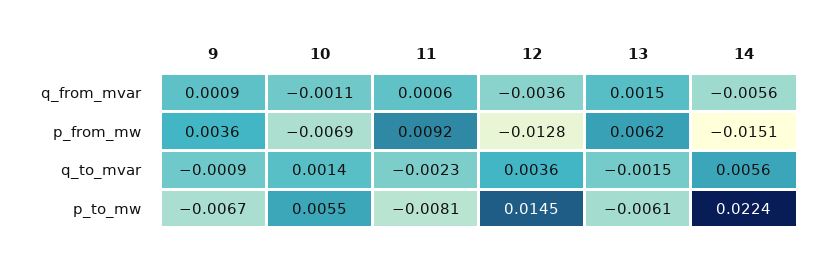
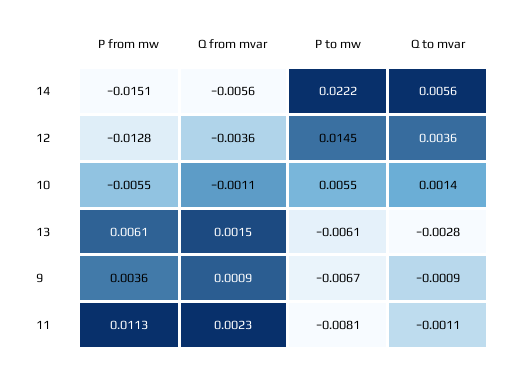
  {
    "9": {
      "q_from_mvar": 0.0009,
      "p_from_mw": 0.0036,
      "q_to_mvar": -0.0009,
      "p_to_mw": -0.0067
    },
    "10": {
      "q_from_mvar": -0.0011,
-     "p_from_mw": -0.0069,
+     "p_from_mw": -0.0055,
      "q_to_mvar": 0.0014,
      "p_to_mw": 0.0055
    },
    "11": {
-     "q_from_mvar": 0.0006,
+     "q_from_mvar": 0.0023,
-     "p_from_mw": 0.0092,
+     "p_from_mw": 0.0113,
-     "q_to_mvar": -0.0023,
+     "q_to_mvar": -0.0011,
      "p_to_mw": -0.0081
    },
    "12": {
      "q_from_mvar": -0.0036,
      "p_from_mw": -0.0128,
      "q_to_mvar": 0.0036,
      "p_to_mw": 0.0145
    },
    "13": {
      "q_from_mvar": 0.0015,
-     "p_from_mw": 0.0062,
+     "p_from_mw": 0.0061,
-     "q_to_mvar": -0.0015,
+     "q_to_mvar": -0.0028,
      "p_to_mw": -0.0061
    },
    "14": {
      "q_from_mvar": -0.0056,
      "p_from_mw": -0.0151,
      "q_to_mvar": 0.0056,
-     "p_to_mw": 0.0224
+     "p_to_mw": 0.0222
    }
  }

